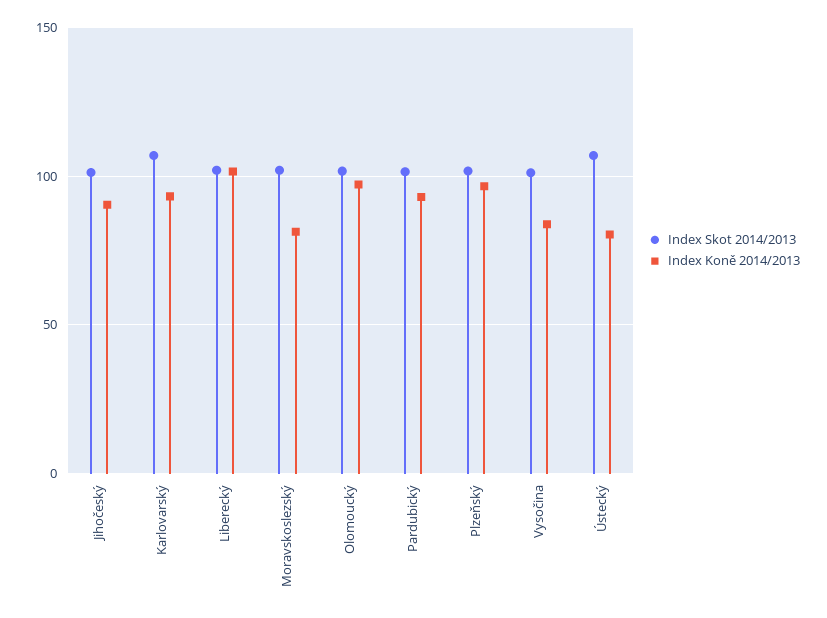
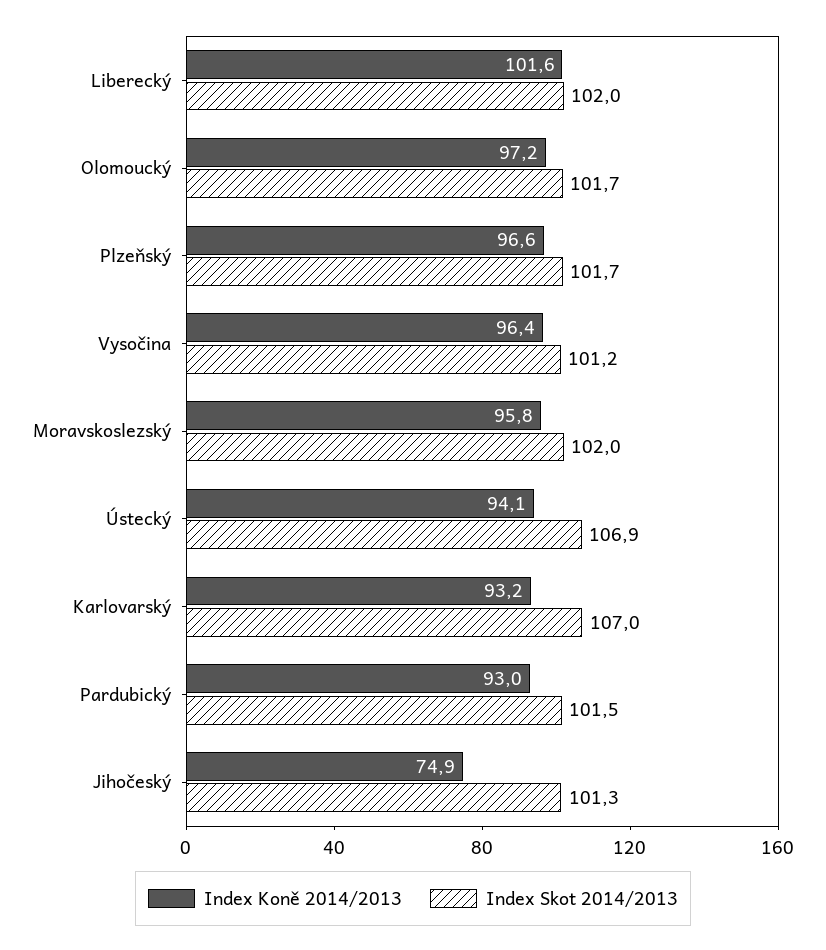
  {
    "Index Skot 2014/2013": {
      "Jihočeský": 101.3,
      "Karlovarský": 107,
      "Liberecký": 102,
      "Moravskoslezský": 102,
      "Olomoucký": 101.7,
      "Pardubický": 101.5,
      "Plzeňský": 101.7,
      "Vysočina": 101.2,
      "Ústecký": 106.9
    },
    "Index Koně 2014/2013": {
-     "Jihočeský": 90,
+     "Jihočeský": 74.9,
      "Karlovarský": 93.2,
      "Liberecký": 101.6,
-     "Moravskoslezský": 80,
+     "Moravskoslezský": 95.8,
      "Olomoucký": 97.2,
      "Pardubický": 93,
      "Plzeňský": 96.6,
-     "Vysočina": 85,
+     "Vysočina": 96.4,
-     "Ústecký": 80
+     "Ústecký": 94.1
    }
  }

